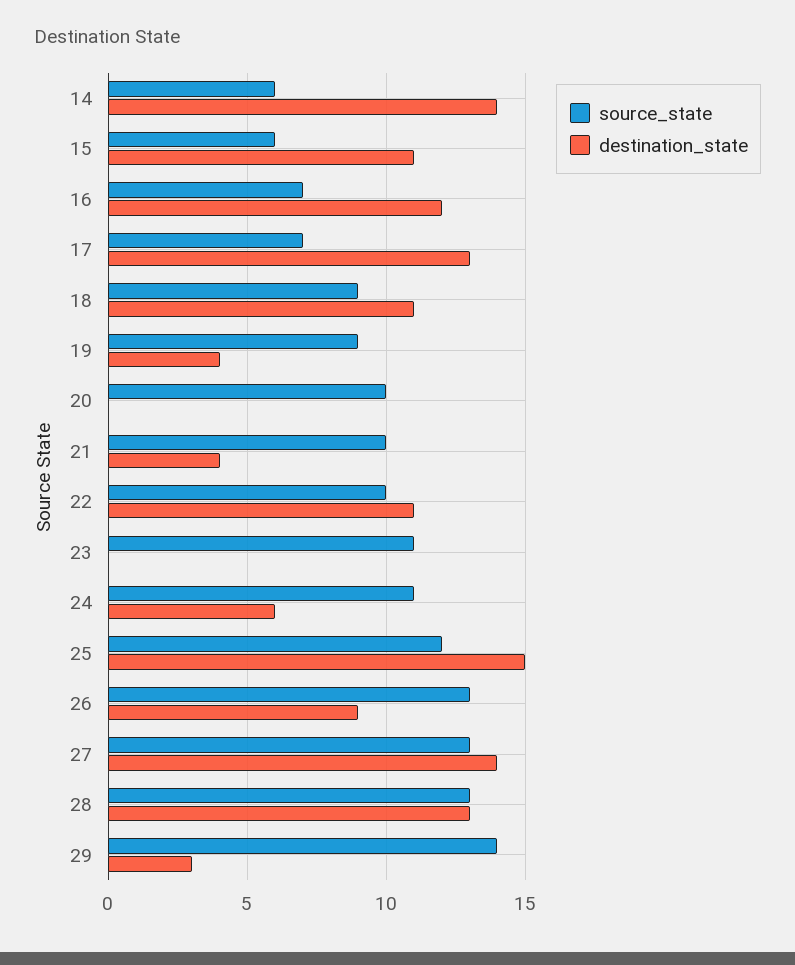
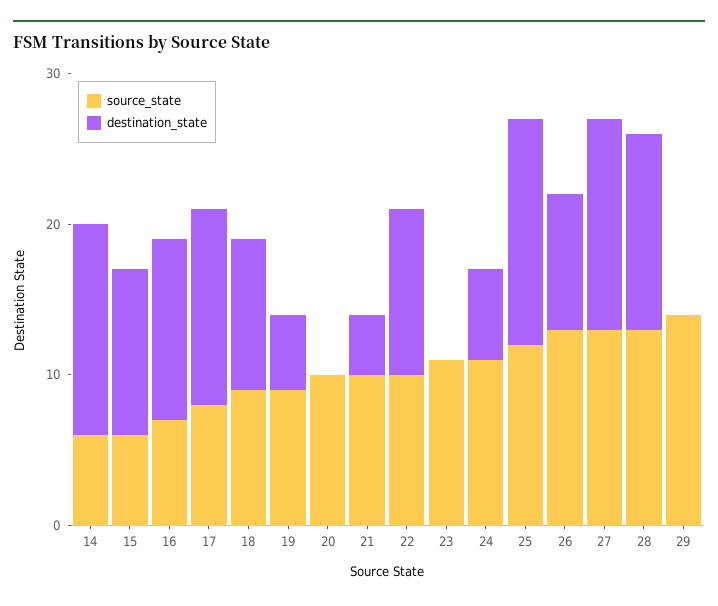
  {
    "source_state": {
      "14": 6,
      "15": 6,
      "16": 7,
-     "17": 7,
+     "17": 8,
      "18": 9,
      "19": 9,
      "20": 10,
      "21": 10,
      "22": 10,
      "23": 11,
      "24": 11,
      "25": 12,
      "26": 13,
      "27": 13,
      "28": 13,
      "29": 14
    },
    "destination_state": {
      "14": 14,
      "15": 11,
      "16": 12,
      "17": 13,
-     "18": 11,
+     "18": 10,
-     "19": 4,
+     "19": 5,
      "20": 0,
      "21": 4,
      "22": 11,
      "23": 0,
      "24": 6,
      "25": 15,
      "26": 9,
      "27": 14,
      "28": 13,
-     "29": 3
+     "29": 0
    }
  }

